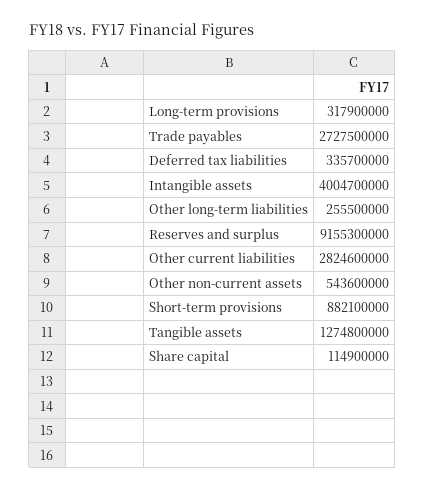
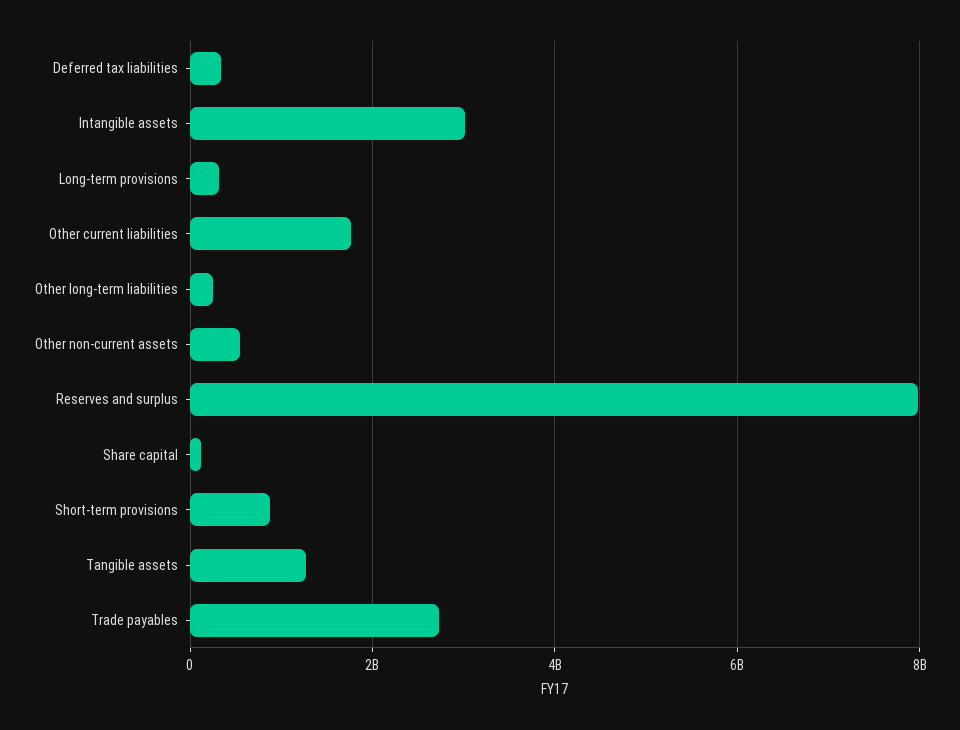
  {
    "Long-term provisions": 317900000,
    "Trade payables": 2727500000,
    "Deferred tax liabilities": 335700000,
-   "Intangible assets": 4004700000,
+   "Intangible assets": 3000000000,
    "Other long-term liabilities": 255500000,
-   "Reserves and surplus": 9155300000,
+   "Reserves and surplus": 8000000000,
-   "Other current liabilities": 2824600000,
+   "Other current liabilities": 1800000000,
    "Other non-current assets": 543600000,
    "Short-term provisions": 882100000,
    "Tangible assets": 1274800000,
    "Share capital": 114900000
  }

